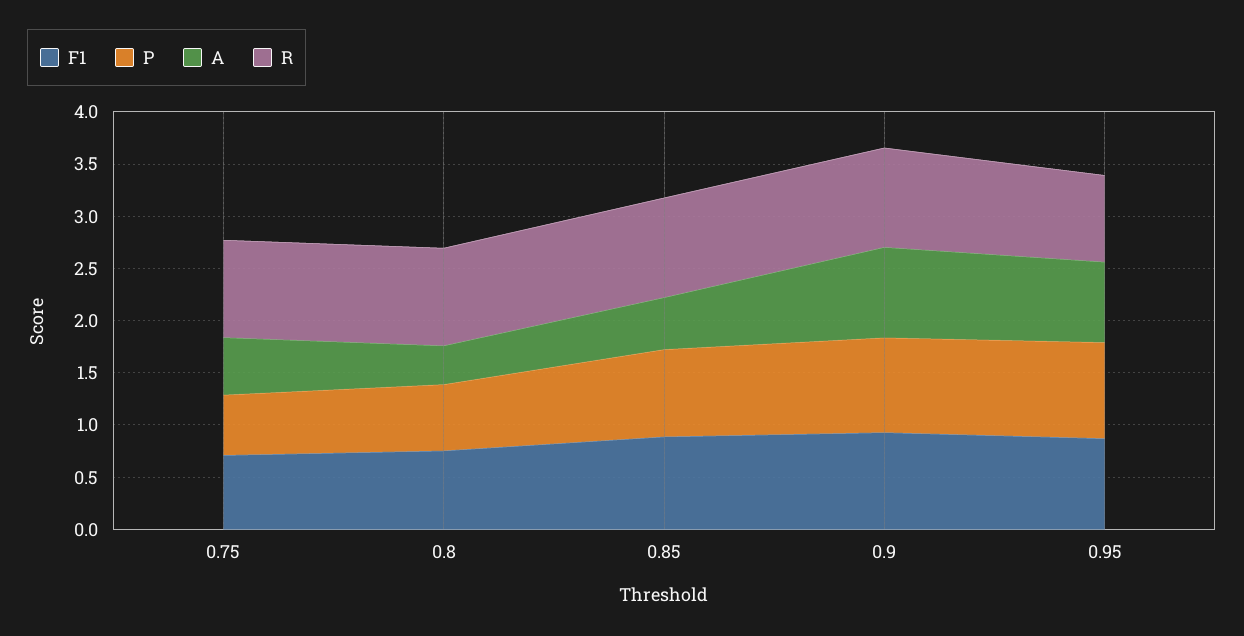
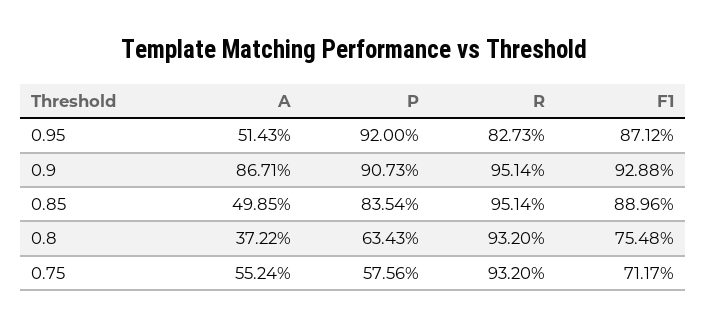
  {
    "F1": {
      "0.75": 0.7117,
      "0.8": 0.7548,
      "0.85": 0.8896,
      "0.9": 0.9288,
      "0.95": 0.8712
    },
    "P": {
      "0.75": 0.5756,
      "0.8": 0.6343,
      "0.85": 0.8354,
      "0.9": 0.9073,
      "0.95": 0.92
    },
    "A": {
      "0.75": 0.5524,
      "0.8": 0.3722,
      "0.85": 0.4985,
      "0.9": 0.8671,
-     "0.95": 0.8
+     "0.95": 0.5143
    },
    "R": {
      "0.75": 0.932,
      "0.8": 0.932,
      "0.85": 0.9514,
      "0.9": 0.9514,
      "0.95": 0.8273
    }
  }

